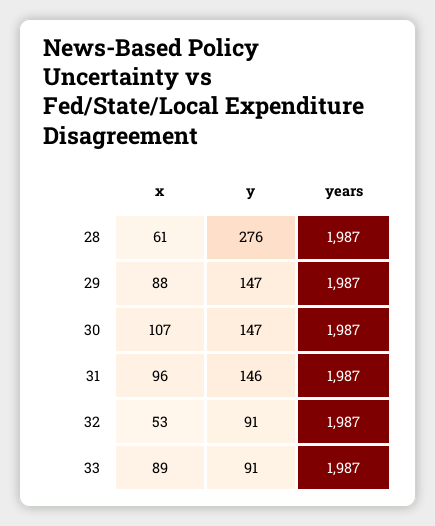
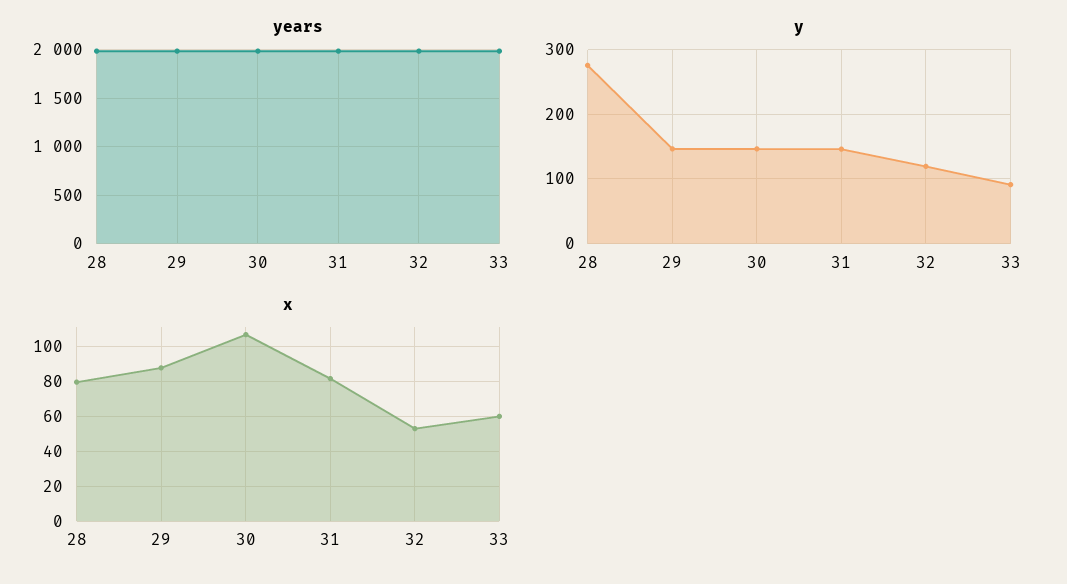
  {
    "x": {
-     "28": 61,
+     "28": 80,
      "29": 88,
      "30": 107,
-     "31": 96,
+     "31": 80,
      "32": 53,
-     "33": 89
+     "33": 60
    },
    "y": {
      "28": 276,
      "29": 147,
      "30": 147,
      "31": 146,
-     "32": 91,
+     "32": 120,
      "33": 91
    },
    "years": {
      "28": 1987,
      "29": 1987,
      "30": 1987,
      "31": 1987,
      "32": 1987,
      "33": 1987
    }
  }

